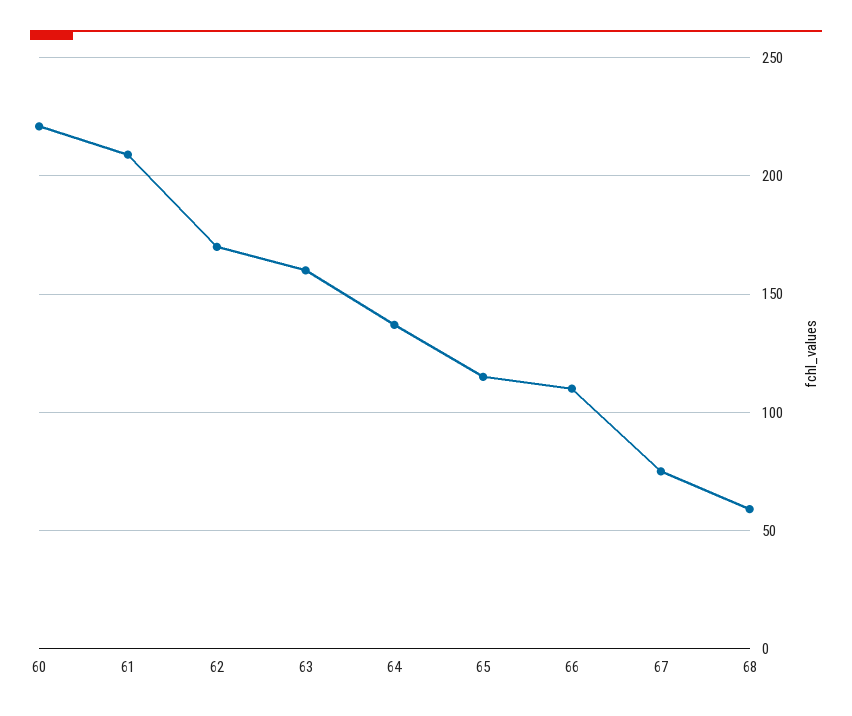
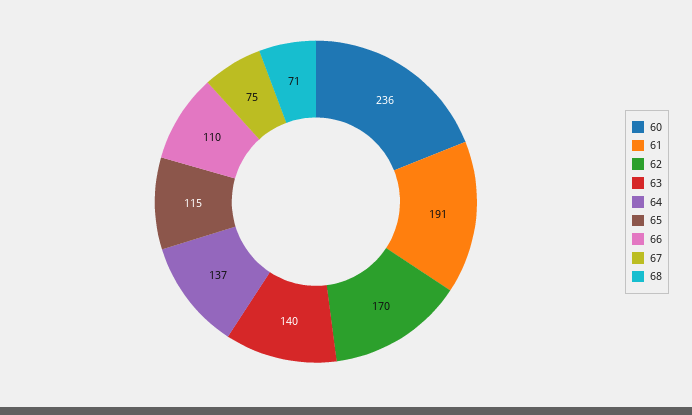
  {
-   "60": 220,
+   "60": 236,
-   "61": 210,
+   "61": 191,
    "62": 170,
-   "63": 160,
+   "63": 140,
    "64": 137,
    "65": 115,
    "66": 110,
    "67": 75,
-   "68": 60
+   "68": 71
  }

